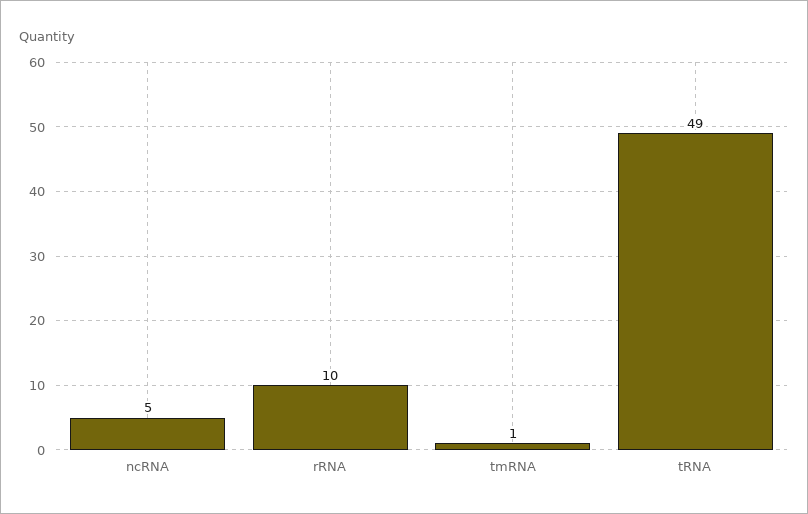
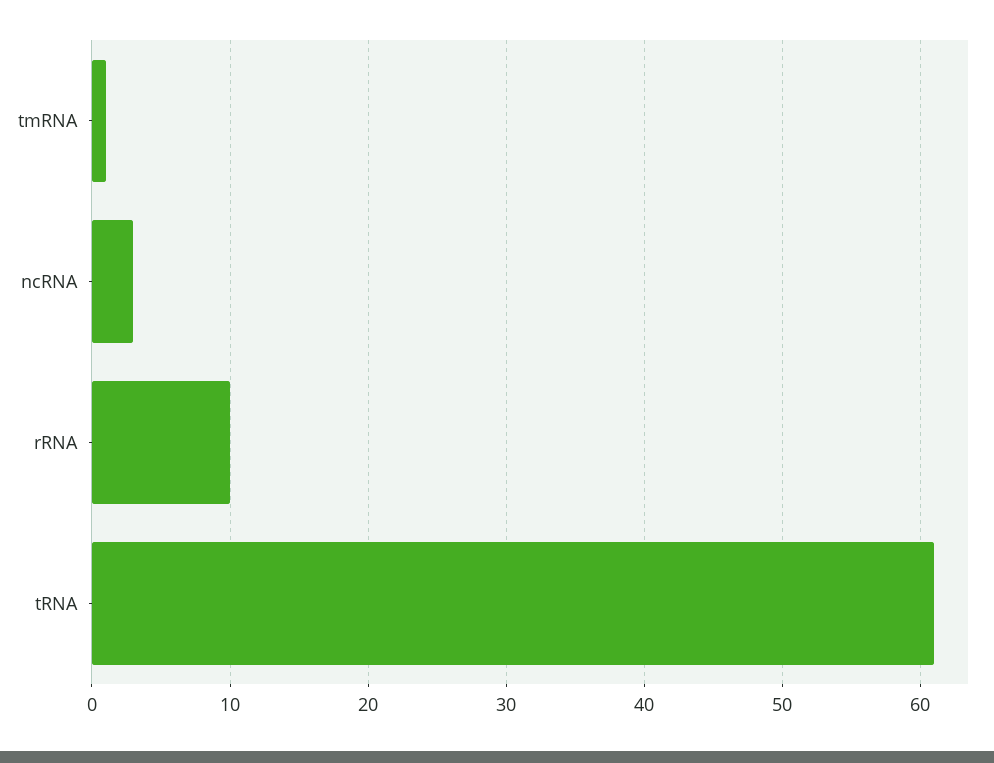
  {
-   "ncRNA": 5,
+   "ncRNA": 3,
    "rRNA": 10,
    "tmRNA": 1,
-   "tRNA": 49
+   "tRNA": 61
  }

